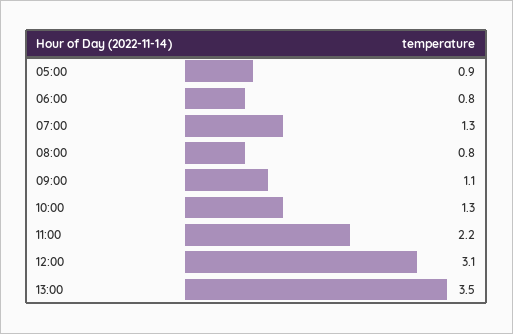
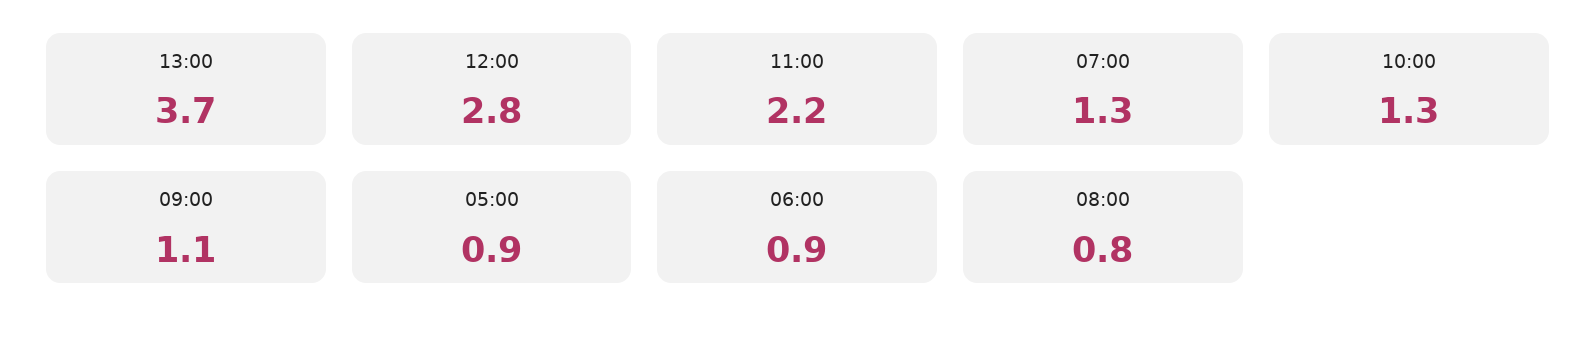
  {
    "05:00": 0.9,
-   "06:00": 0.8,
+   "06:00": 0.9,
    "07:00": 1.3,
    "08:00": 0.8,
    "09:00": 1.1,
    "10:00": 1.3,
    "11:00": 2.2,
-   "12:00": 3.1,
+   "12:00": 2.8,
-   "13:00": 3.5
+   "13:00": 3.7
  }

